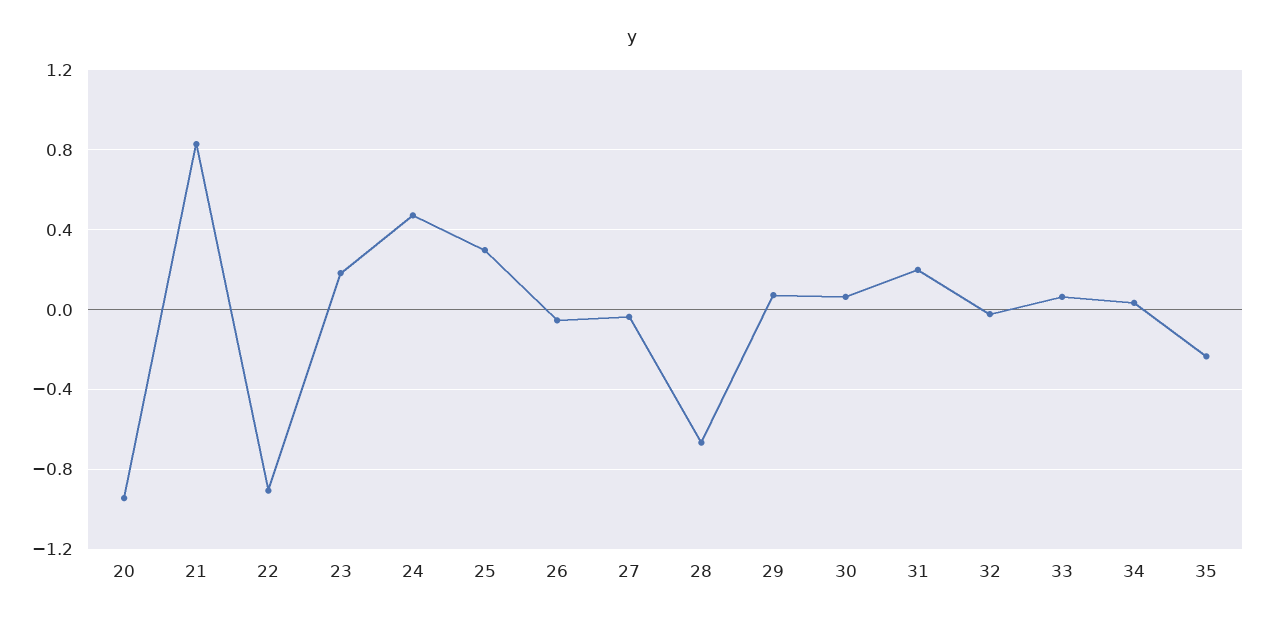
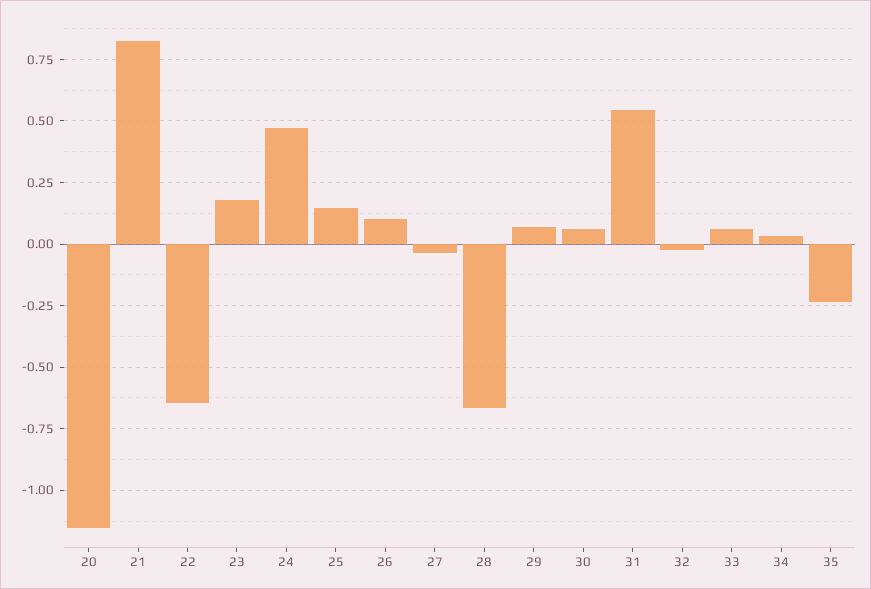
  {
-   "20": -0.95,
+   "20": -1.15,
    "21": 0.825,
-   "22": -0.9,
+   "22": -0.65,
    "23": 0.175,
    "24": 0.475,
-   "25": 0.3,
+   "25": 0.15,
-   "26": -0.05,
+   "26": 0.1,
    "27": -0.05,
    "28": -0.675,
    "29": 0.075,
    "30": 0.05,
-   "31": 0.2,
+   "31": 0.55,
    "32": -0.025,
    "33": 0.05,
    "34": 0.025,
    "35": -0.225
  }

